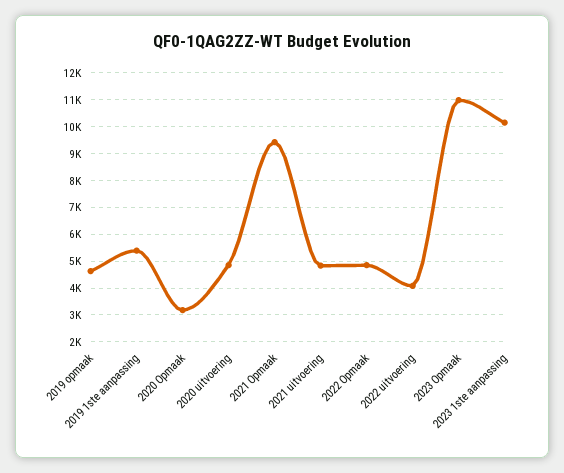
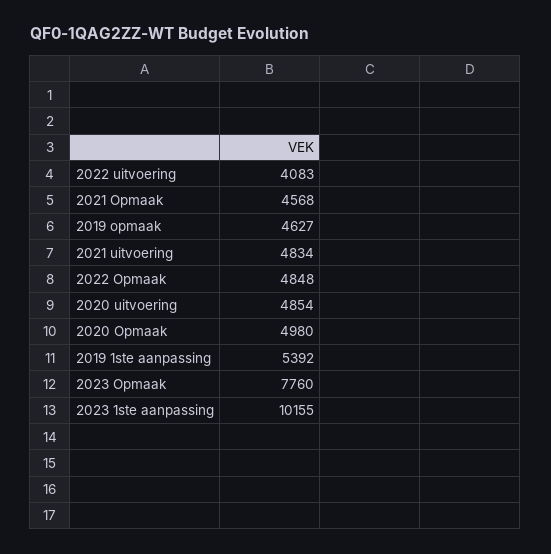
  {
    "2019 opmaak": 4627,
    "2019 1ste aanpassing": 5392,
-   "2020 Opmaak": 3250,
+   "2020 Opmaak": 4980,
    "2020 uitvoering": 4854,
-   "2021 Opmaak": 9500,
+   "2021 Opmaak": 4568,
    "2021 uitvoering": 4834,
    "2022 Opmaak": 4848,
    "2022 uitvoering": 4083,
-   "2023 Opmaak": 11000,
+   "2023 Opmaak": 7760,
    "2023 1ste aanpassing": 10155
  }

